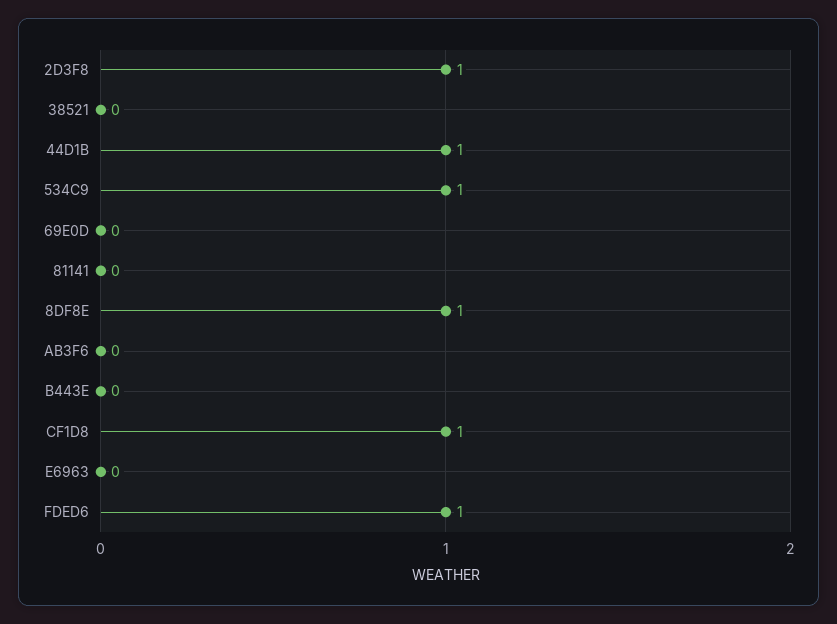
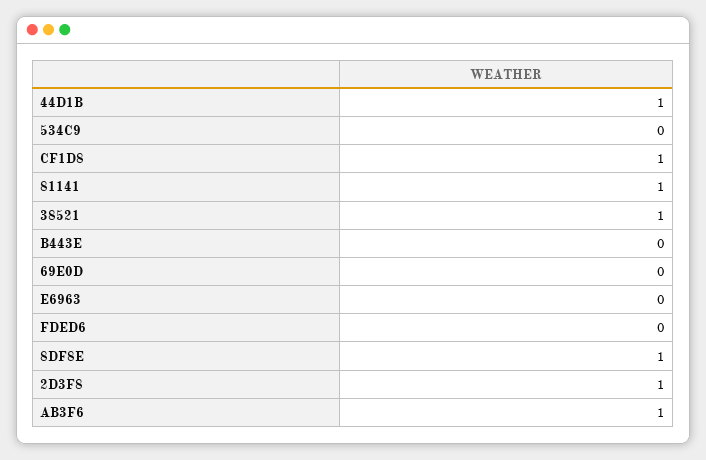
  {
    "2D3F8": 1,
-   "38521": 0,
+   "38521": 1,
    "44D1B": 1,
-   "534C9": 1,
+   "534C9": 0,
    "69E0D": 0,
-   "81141": 0,
+   "81141": 1,
    "8DF8E": 1,
-   "AB3F6": 0,
+   "AB3F6": 1,
    "B443E": 0,
    "CF1D8": 1,
    "E6963": 0,
-   "FDED6": 1
+   "FDED6": 0
  }

